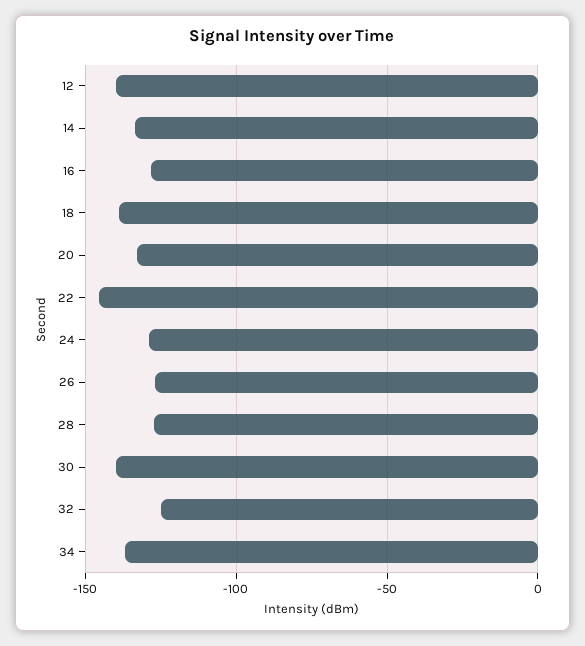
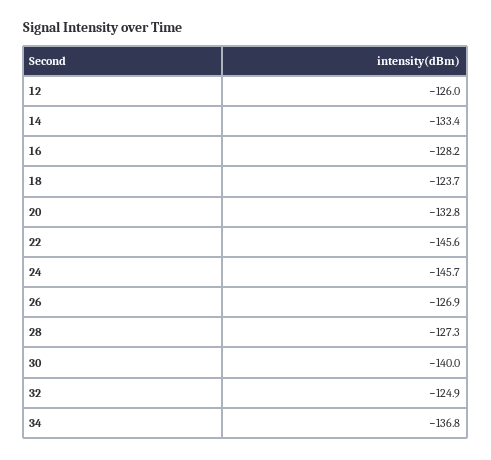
  {
-   "12": -140,
+   "12": -126,
    "14": -133.4,
    "16": -128.2,
-   "18": -140,
+   "18": -123.7,
    "20": -132.8,
    "22": -145.6,
-   "24": -130,
+   "24": -145.7,
    "26": -126.9,
    "28": -127.3,
    "30": -140,
    "32": -124.9,
    "34": -136.8
  }

